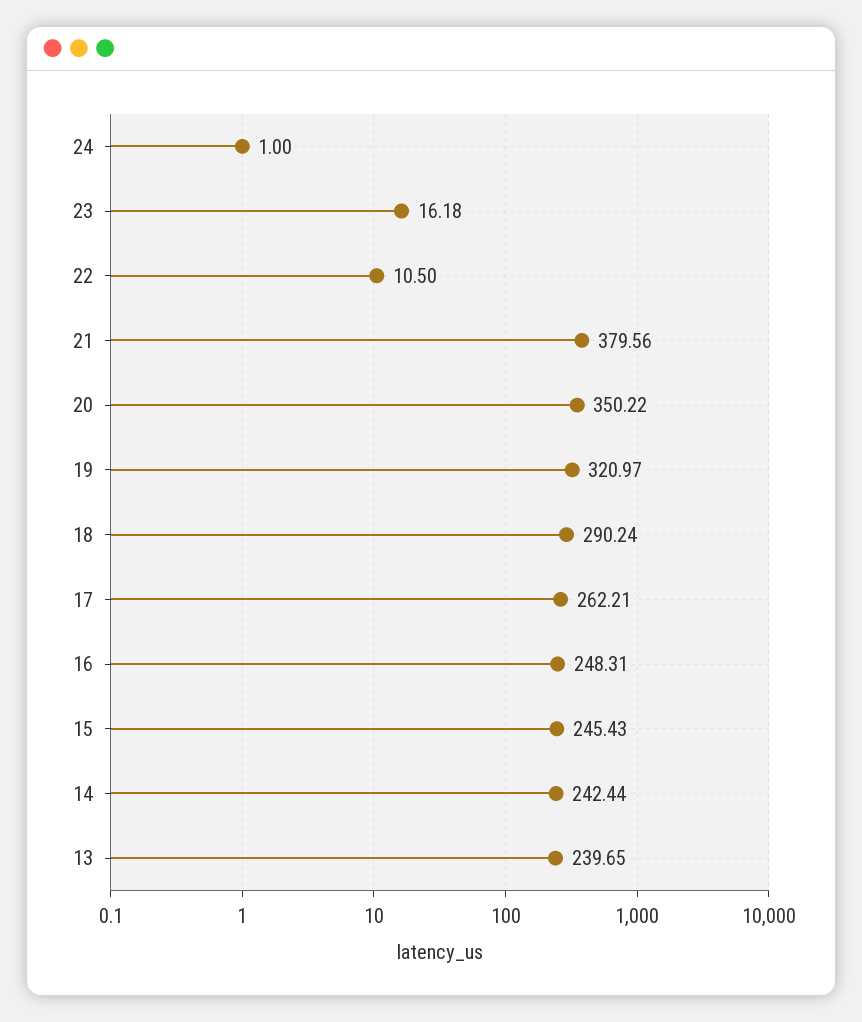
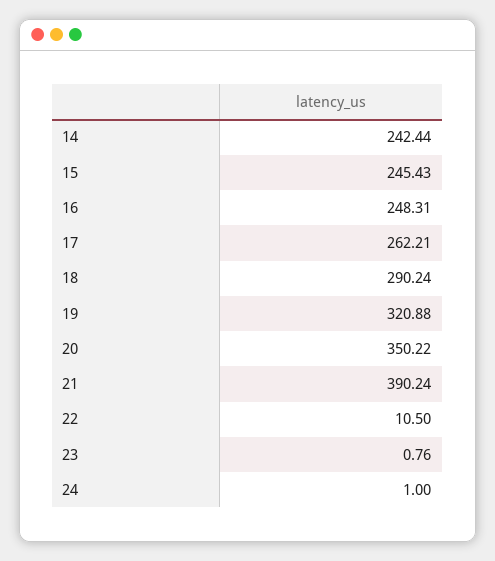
  {
    "24": 1,
-   "23": 16.18,
+   "23": 0.76,
    "22": 10.5,
-   "21": 379.56,
+   "21": 390.24,
    "20": 350.22,
-   "19": 320.97,
+   "19": 320.88,
    "18": 290.24,
    "17": 262.21,
    "16": 248.31,
    "15": 245.43,
-   "14": 242.44,
+   "14": 242.44
-   "13": 239.65
  }

